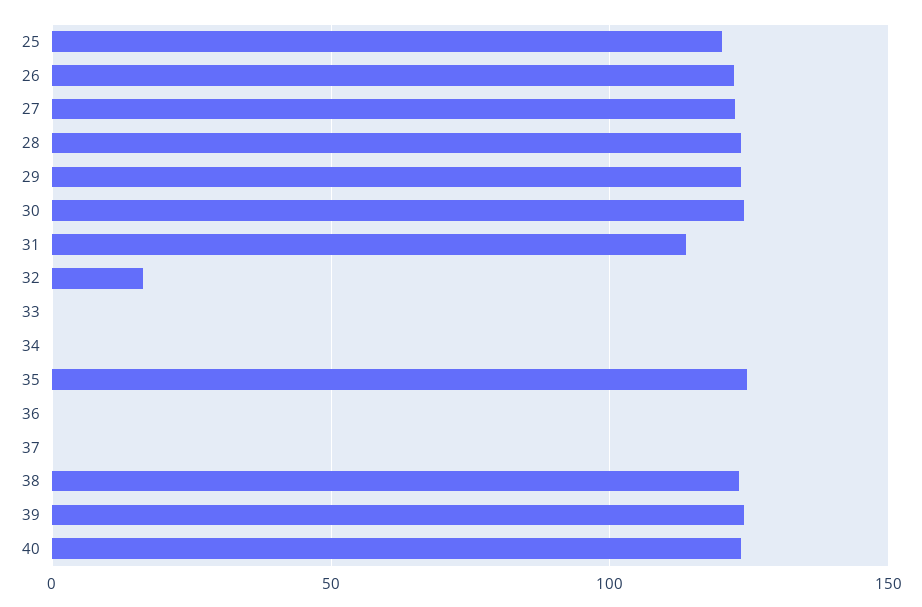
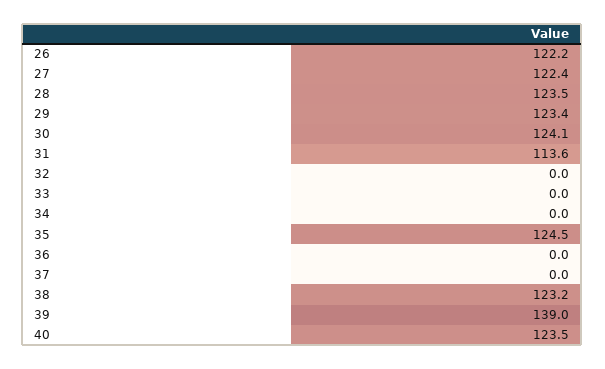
  {
-   "25": 120,
    "26": 122.2,
    "27": 122.4,
    "28": 123.5,
    "29": 123.4,
    "30": 124.1,
    "31": 113.6,
-   "32": 15,
+   "32": 0,
    "33": 0,
    "34": 0,
    "35": 124.5,
    "36": 0,
    "37": 0,
    "38": 123.2,
-   "39": 125,
+   "39": 139,
    "40": 123.5
  }

